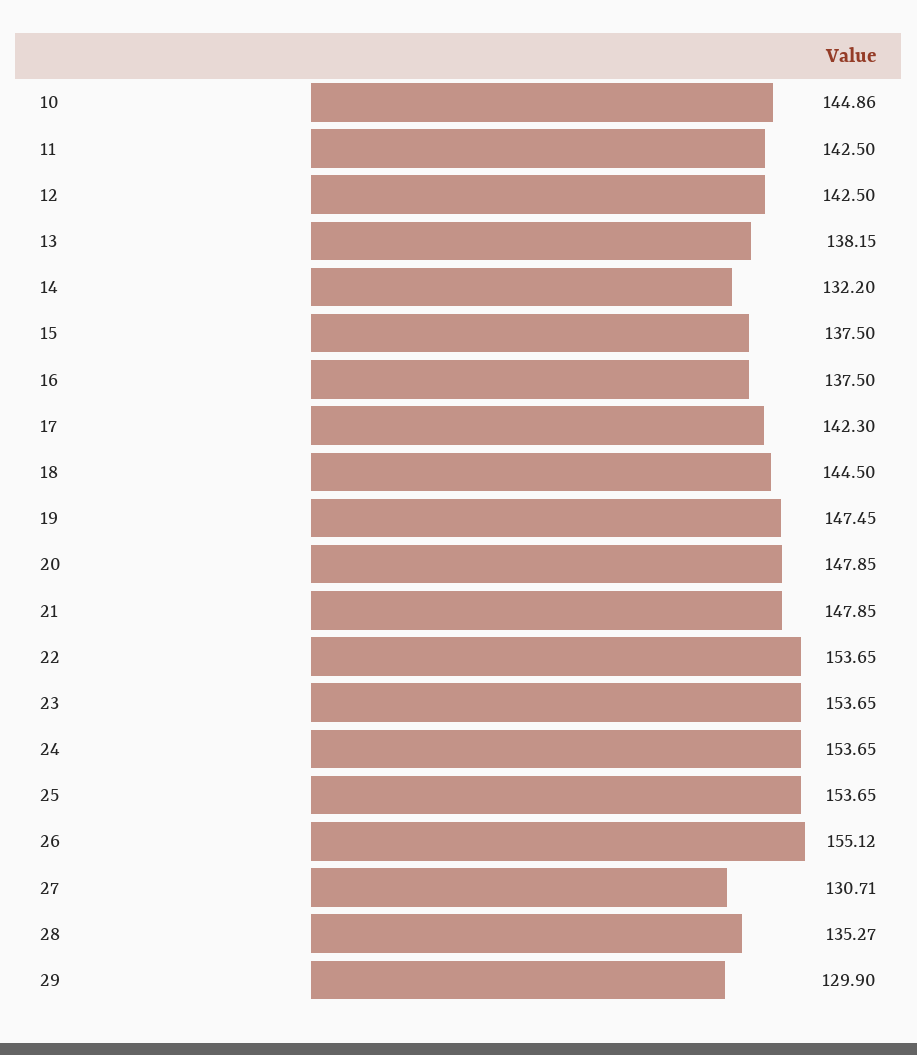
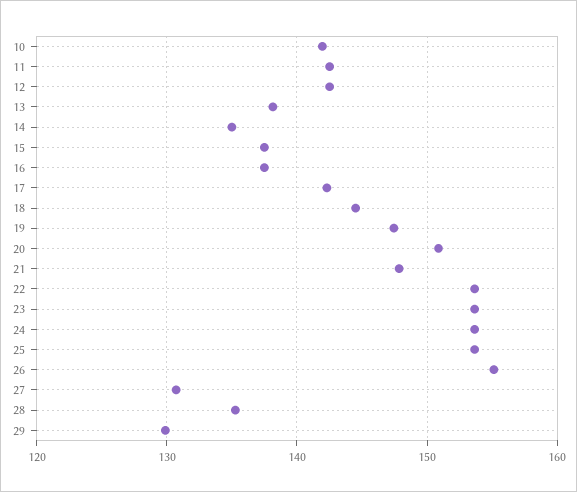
  {
-   "10": 144.86,
+   "10": 142,
    "11": 142.5,
    "12": 142.5,
    "13": 138.15,
-   "14": 132.2,
+   "14": 135,
    "15": 137.5,
    "16": 137.5,
    "17": 142.3,
    "18": 144.5,
    "19": 147.45,
-   "20": 147.85,
+   "20": 151,
    "21": 147.85,
    "22": 153.65,
    "23": 153.65,
    "24": 153.65,
    "25": 153.65,
    "26": 155.12,
    "27": 130.71,
    "28": 135.27,
    "29": 129.9
  }

